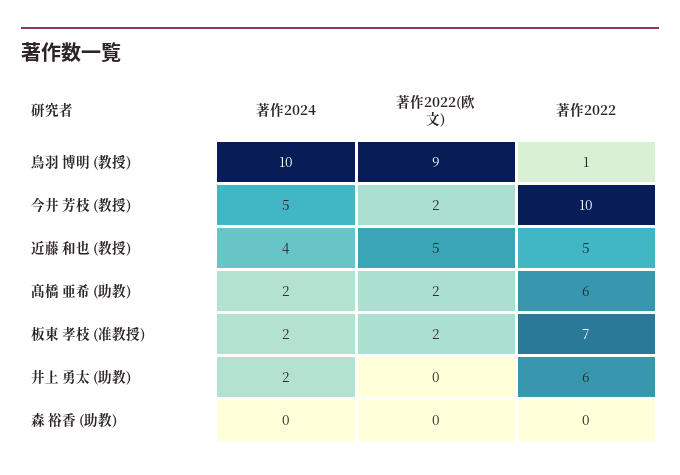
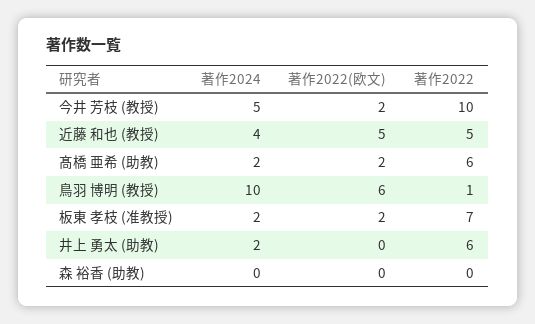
  {
    "著作2024": {
      "鳥羽 博明 (教授)": 10,
      "今井 芳枝 (教授)": 5,
      "近藤 和也 (教授)": 4,
      "髙橋 亜希 (助教)": 2,
      "板東 孝枝 (准教授)": 2,
      "井上 勇太 (助教)": 2,
      "森 裕香 (助教)": 0
    },
    "著作2022(欧文)": {
-     "鳥羽 博明 (教授)": 9,
+     "鳥羽 博明 (教授)": 6,
      "今井 芳枝 (教授)": 2,
      "近藤 和也 (教授)": 5,
      "髙橋 亜希 (助教)": 2,
      "板東 孝枝 (准教授)": 2,
      "井上 勇太 (助教)": 0,
      "森 裕香 (助教)": 0
    },
    "著作2022": {
      "鳥羽 博明 (教授)": 1,
      "今井 芳枝 (教授)": 10,
      "近藤 和也 (教授)": 5,
      "髙橋 亜希 (助教)": 6,
      "板東 孝枝 (准教授)": 7,
      "井上 勇太 (助教)": 6,
      "森 裕香 (助教)": 0
    }
  }

